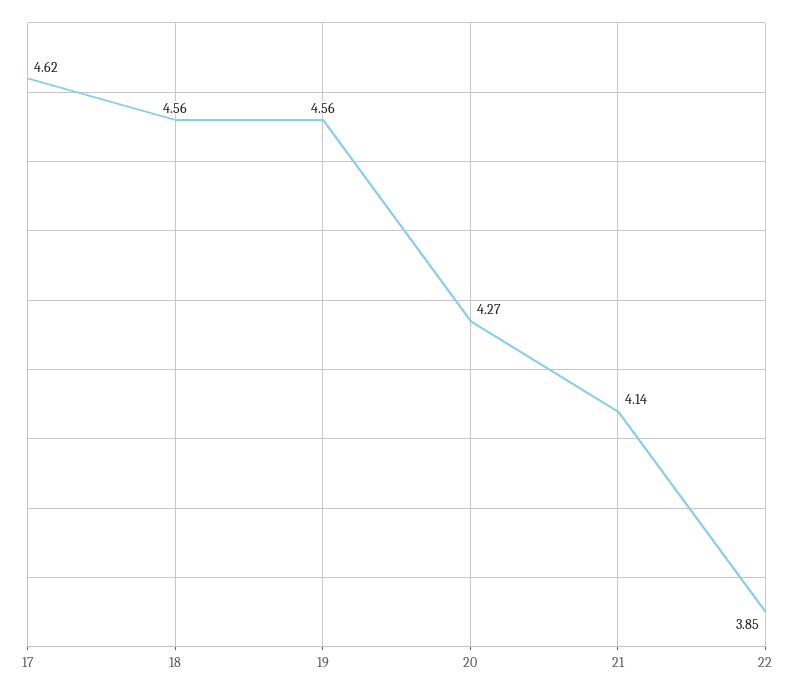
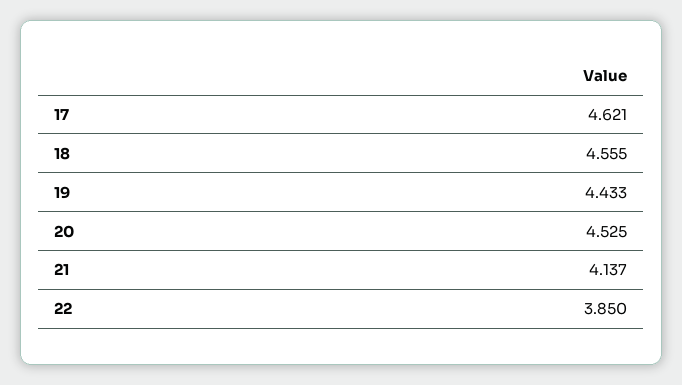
  {
    "17": 4.621,
    "18": 4.555,
-   "19": 4.56,
+   "19": 4.433,
-   "20": 4.27,
+   "20": 4.525,
    "21": 4.137,
    "22": 3.85
  }

